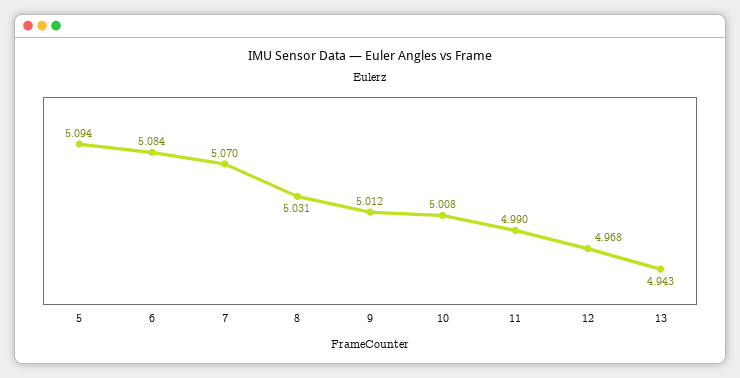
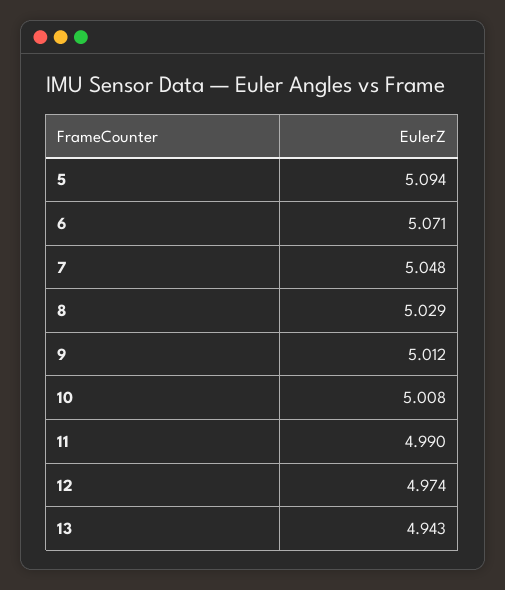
  {
    "5": 5.094,
-   "6": 5.084,
+   "6": 5.071,
-   "7": 5.07,
+   "7": 5.048,
-   "8": 5.031,
+   "8": 5.029,
    "9": 5.012,
    "10": 5.008,
    "11": 4.99,
-   "12": 4.968,
+   "12": 4.974,
    "13": 4.943
  }

